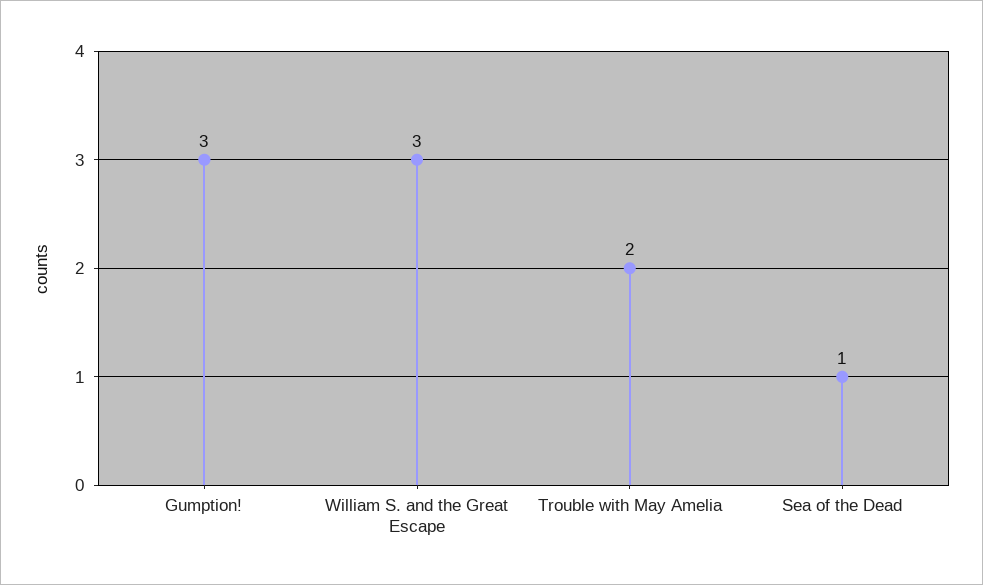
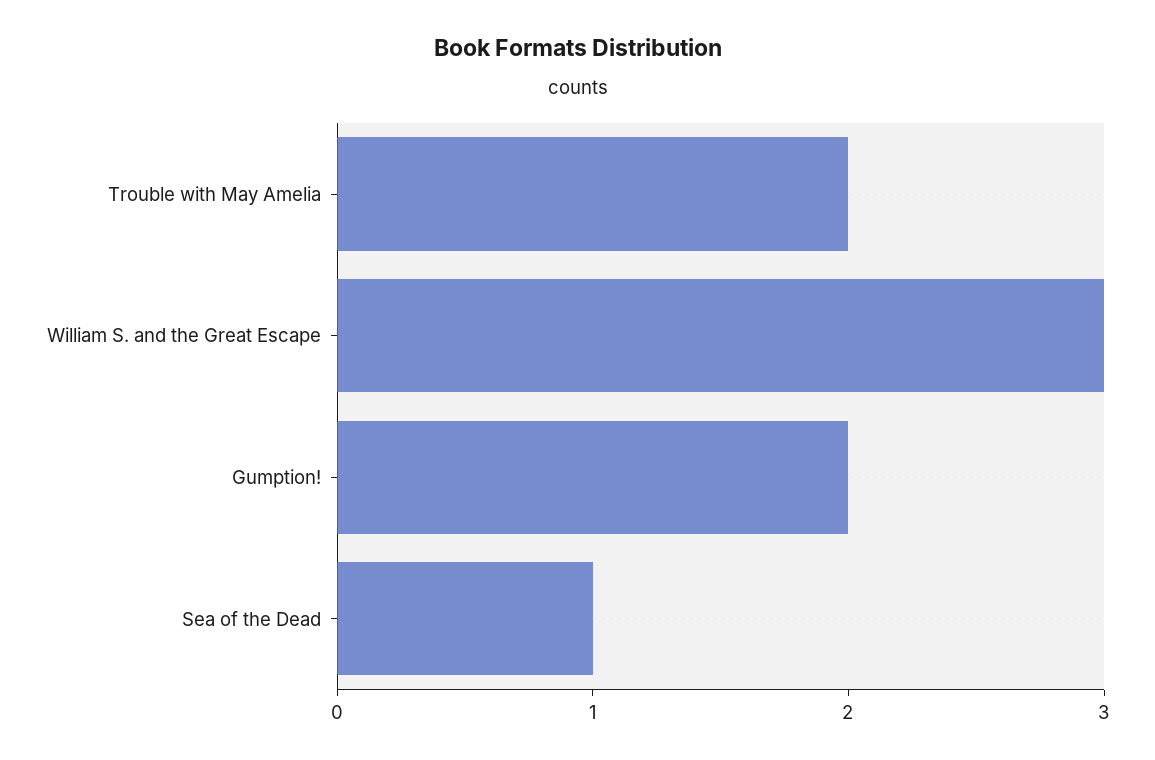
  {
-   "Gumption!": 3,
+   "Gumption!": 2,
    "William S. and the Great Escape": 3,
    "Trouble with May Amelia": 2,
    "Sea of the Dead": 1
  }

